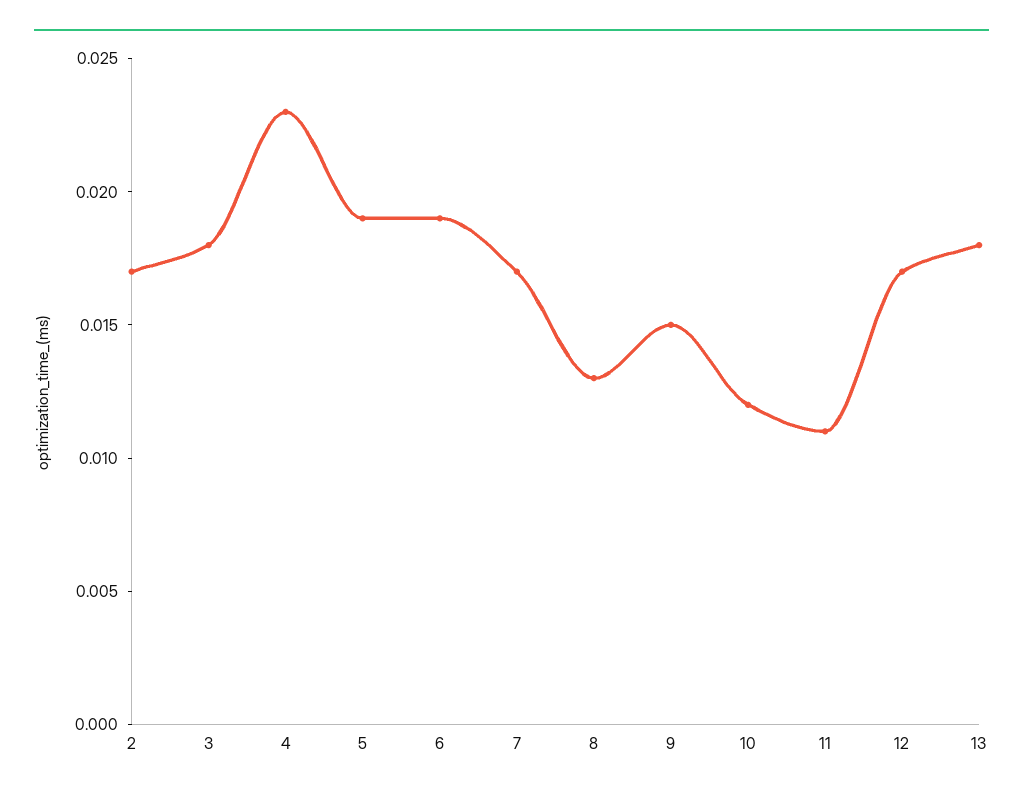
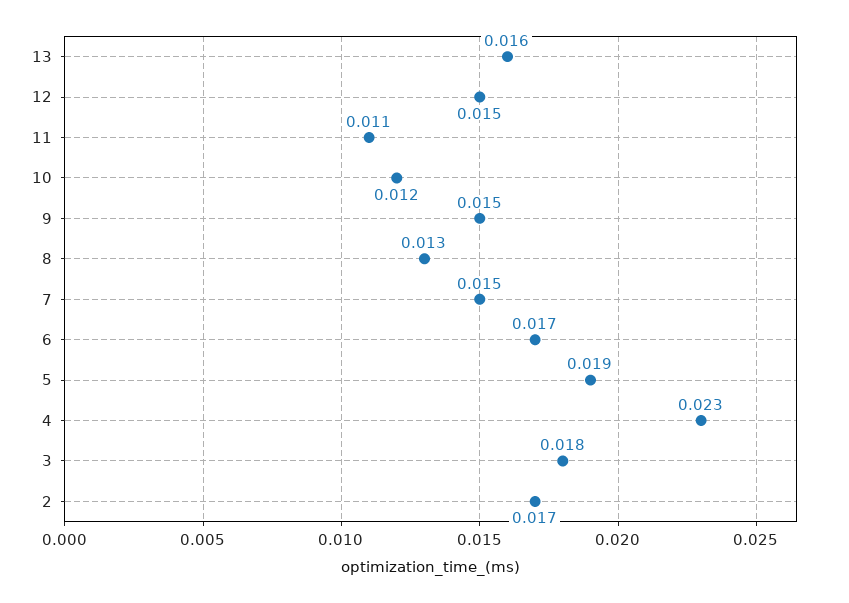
  {
    "2": 0.017,
    "3": 0.018,
    "4": 0.023,
    "5": 0.019,
-   "6": 0.019,
+   "6": 0.017,
-   "7": 0.017,
+   "7": 0.015,
    "8": 0.013,
    "9": 0.015,
    "10": 0.012,
    "11": 0.011,
-   "12": 0.017,
+   "12": 0.015,
-   "13": 0.018
+   "13": 0.016
  }

